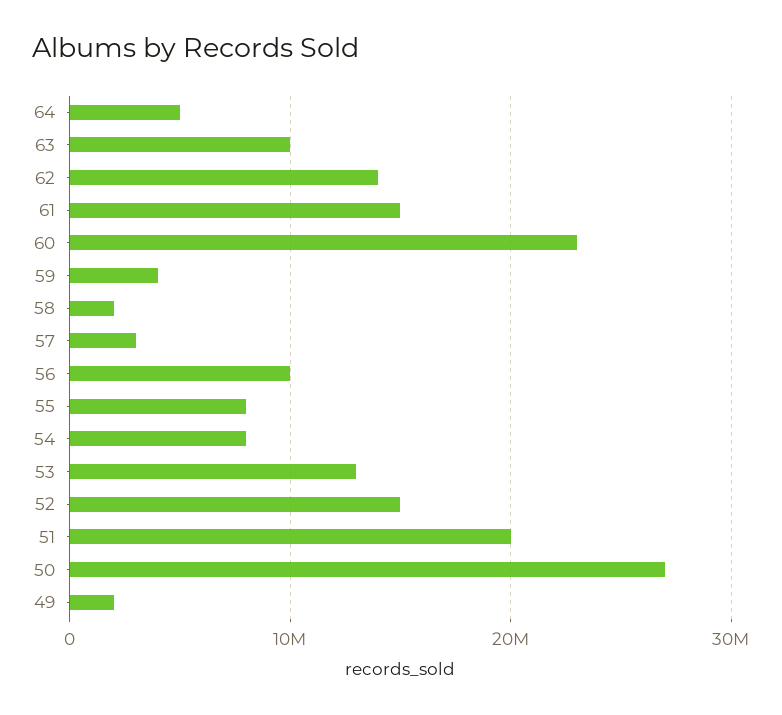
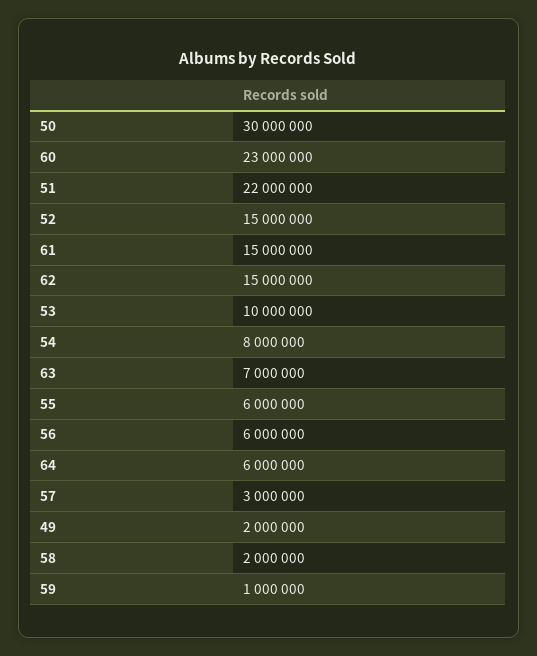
  {
-   "64": 5000000,
+   "64": 6000000,
-   "63": 10000000,
+   "63": 7000000,
-   "62": 14000000,
+   "62": 15000000,
    "61": 15000000,
    "60": 23000000,
-   "59": 4000000,
+   "59": 1000000,
    "58": 2000000,
    "57": 3000000,
-   "56": 10000000,
+   "56": 6000000,
-   "55": 8000000,
+   "55": 6000000,
    "54": 8000000,
-   "53": 13000000,
+   "53": 10000000,
    "52": 15000000,
-   "51": 20000000,
+   "51": 22000000,
-   "50": 27000000,
+   "50": 30000000,
    "49": 2000000
  }

